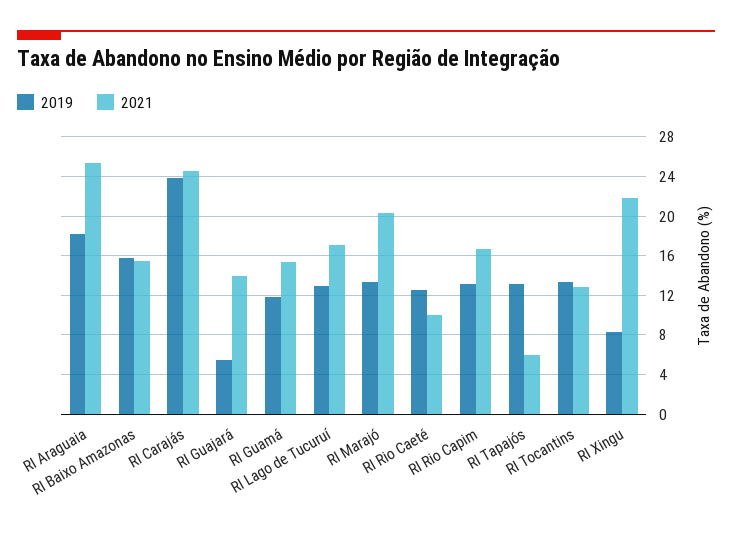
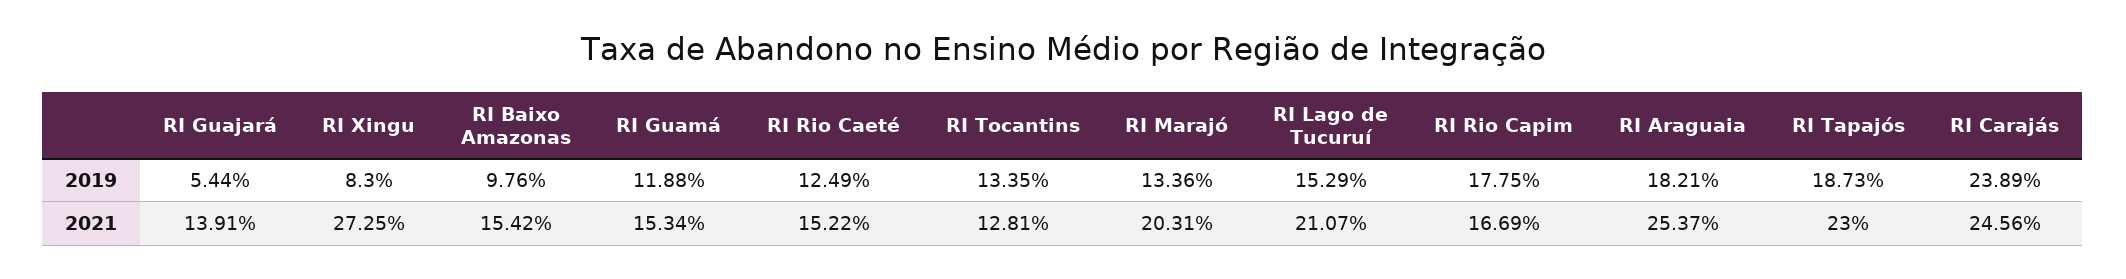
  {
    "2019": {
      "RI Araguaia": 18.21,
-     "RI Baixo Amazonas": 16,
+     "RI Baixo Amazonas": 9.76,
      "RI Carajás": 23.89,
      "RI Guajará": 5.44,
      "RI Guamá": 11.88,
-     "RI Lago de Tucuruí": 13,
+     "RI Lago de Tucuruí": 15.29,
      "RI Marajó": 13.36,
      "RI Rio Caeté": 12.49,
-     "RI Rio Capim": 13,
+     "RI Rio Capim": 17.75,
-     "RI Tapajós": 13,
+     "RI Tapajós": 18.73,
      "RI Tocantins": 13.35,
      "RI Xingu": 8.3
    },
    "2021": {
      "RI Araguaia": 25.37,
      "RI Baixo Amazonas": 15.42,
      "RI Carajás": 24.56,
      "RI Guajará": 13.91,
      "RI Guamá": 15.34,
-     "RI Lago de Tucuruí": 17,
+     "RI Lago de Tucuruí": 21.07,
      "RI Marajó": 20.31,
-     "RI Rio Caeté": 10,
+     "RI Rio Caeté": 15.22,
      "RI Rio Capim": 16.69,
-     "RI Tapajós": 6,
+     "RI Tapajós": 23,
      "RI Tocantins": 12.81,
-     "RI Xingu": 22
+     "RI Xingu": 27.25
    }
  }

